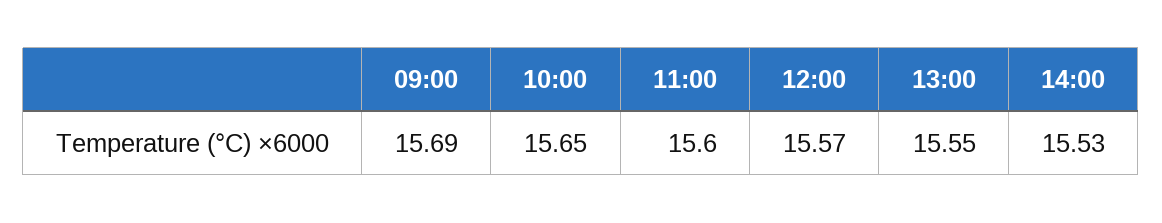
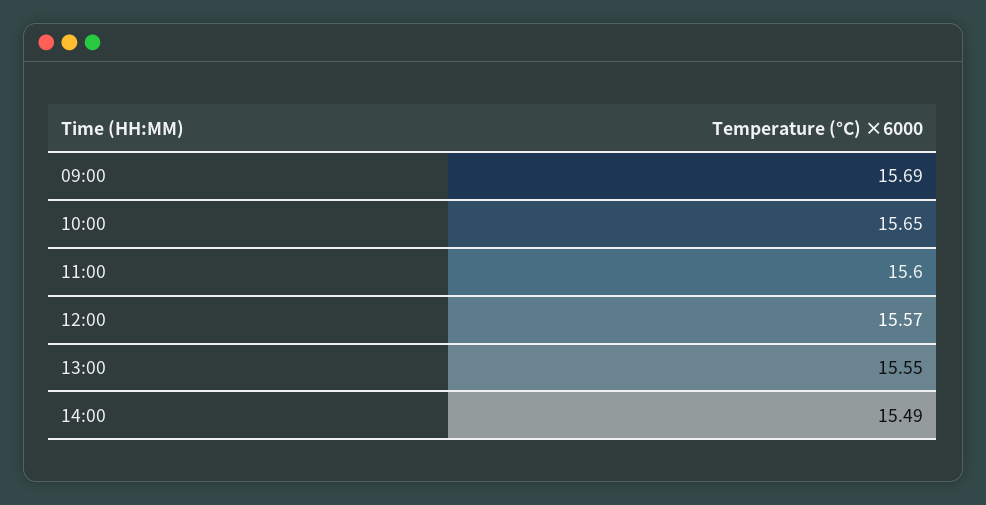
  {
    "09:00": 15.69,
    "10:00": 15.65,
    "11:00": 15.6,
    "12:00": 15.57,
    "13:00": 15.55,
-   "14:00": 15.53
+   "14:00": 15.49
  }

